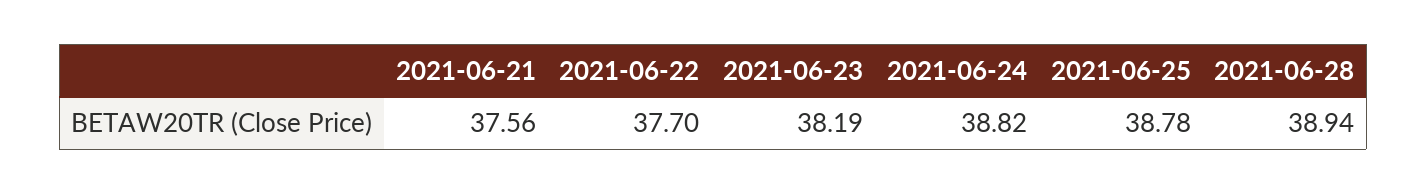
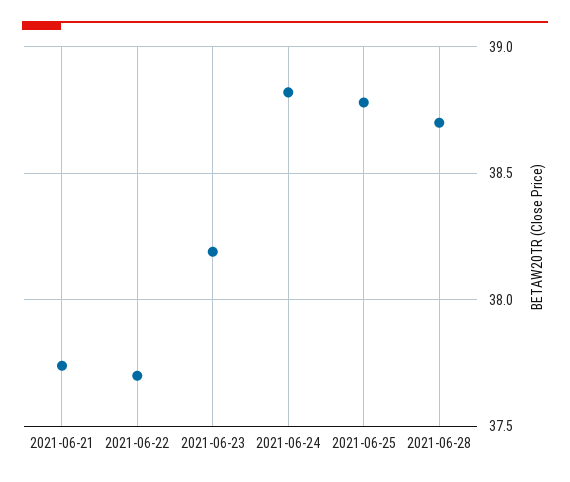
  {
-   "2021-06-21": 37.56,
+   "2021-06-21": 37.75,
    "2021-06-22": 37.7,
    "2021-06-23": 38.19,
    "2021-06-24": 38.82,
    "2021-06-25": 38.78,
-   "2021-06-28": 38.94
+   "2021-06-28": 38.7
  }

